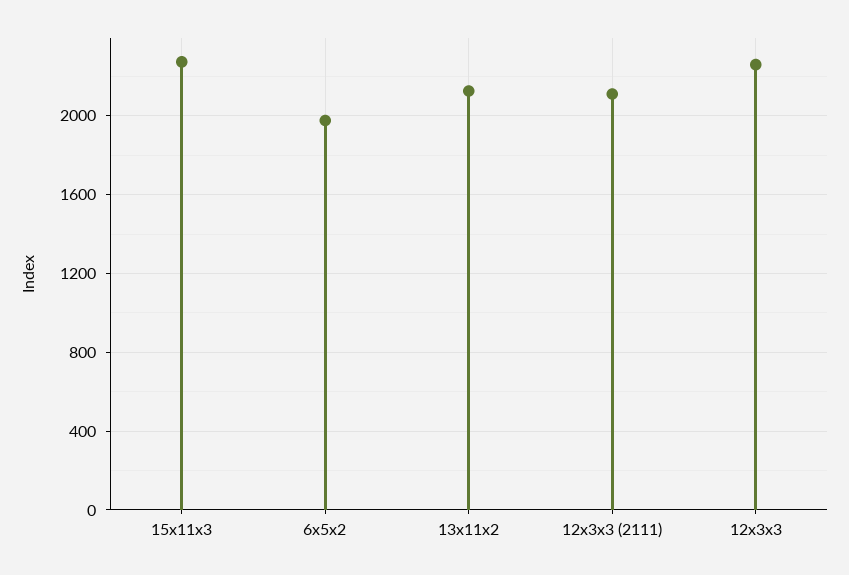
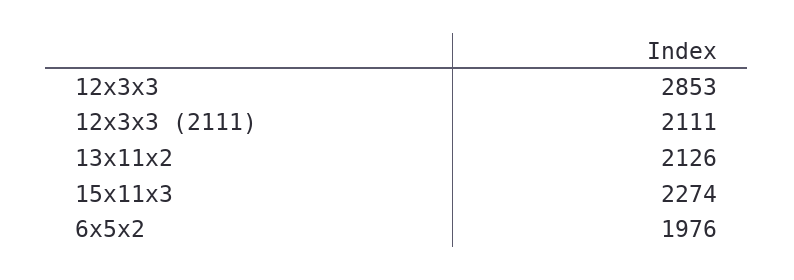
  {
    "15x11x3": 2274,
    "6x5x2": 1976,
    "13x11x2": 2126,
    "12x3x3 (2111)": 2111,
-   "12x3x3": 2250
+   "12x3x3": 2853
  }

